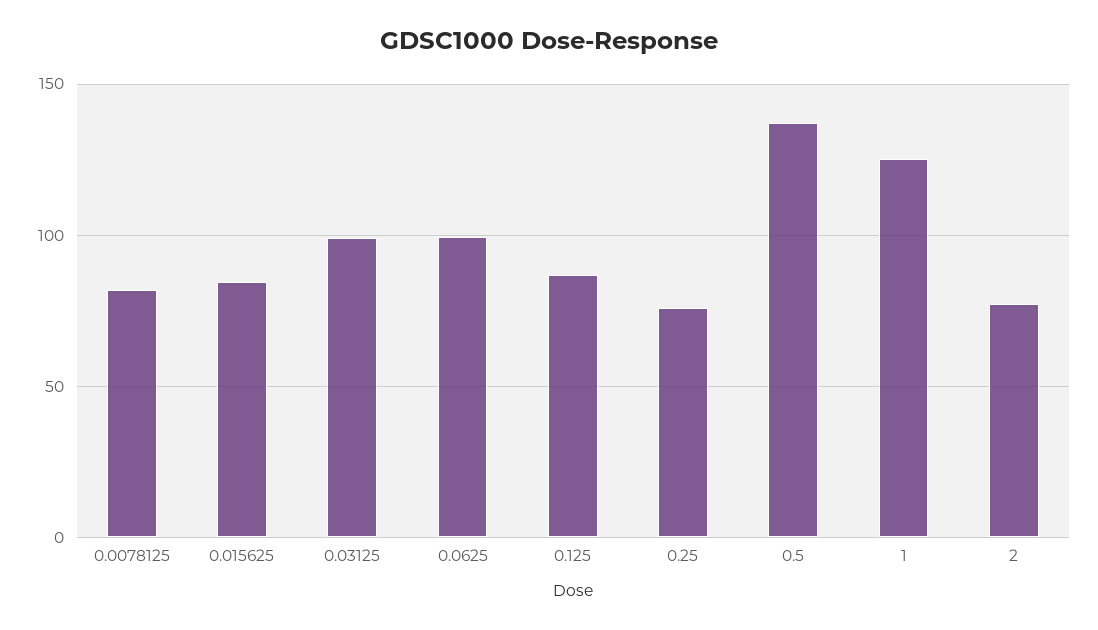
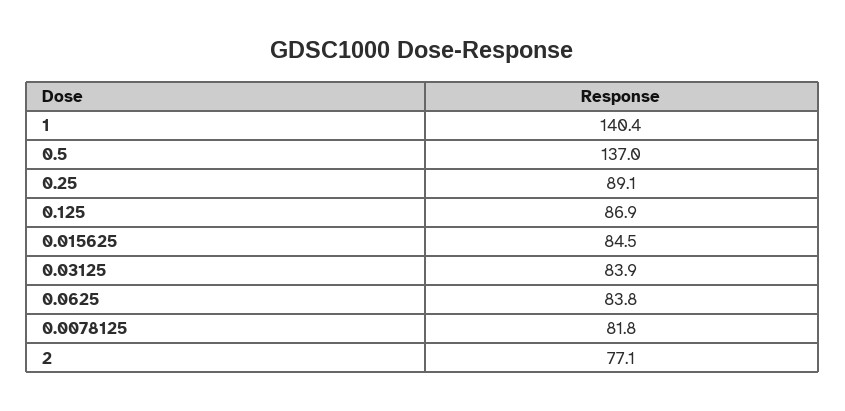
  {
    "0.0078125": 81.8,
    "0.015625": 84.5,
-   "0.03125": 100,
+   "0.03125": 83.9,
-   "0.0625": 100,
+   "0.0625": 83.8,
    "0.125": 86.9,
-   "0.25": 75,
+   "0.25": 89.1,
    "0.5": 137,
-   "1": 125,
+   "1": 140.4,
    "2": 77.1
  }

